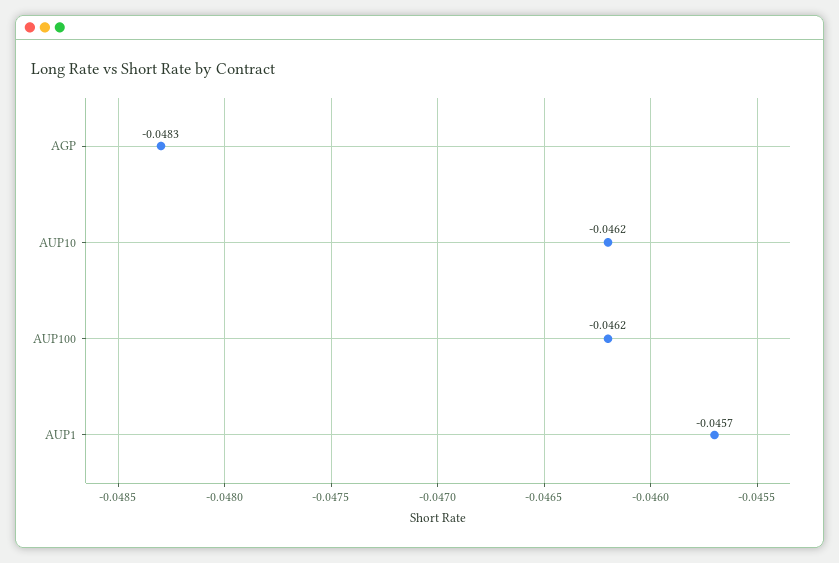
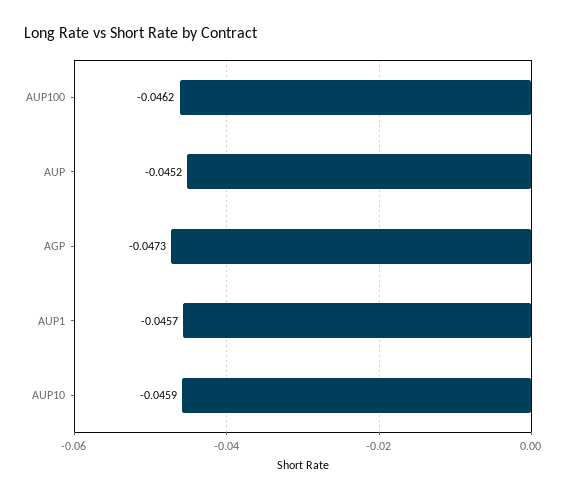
  {
-   "AGP": -0.0483,
+   "AGP": -0.0473,
-   "AUP10": -0.0462,
+   "AUP10": -0.0459,
    "AUP100": -0.0462,
-   "AUP1": -0.0457
+   "AUP1": -0.0457,
+   "AUP": -0.0452
  }

